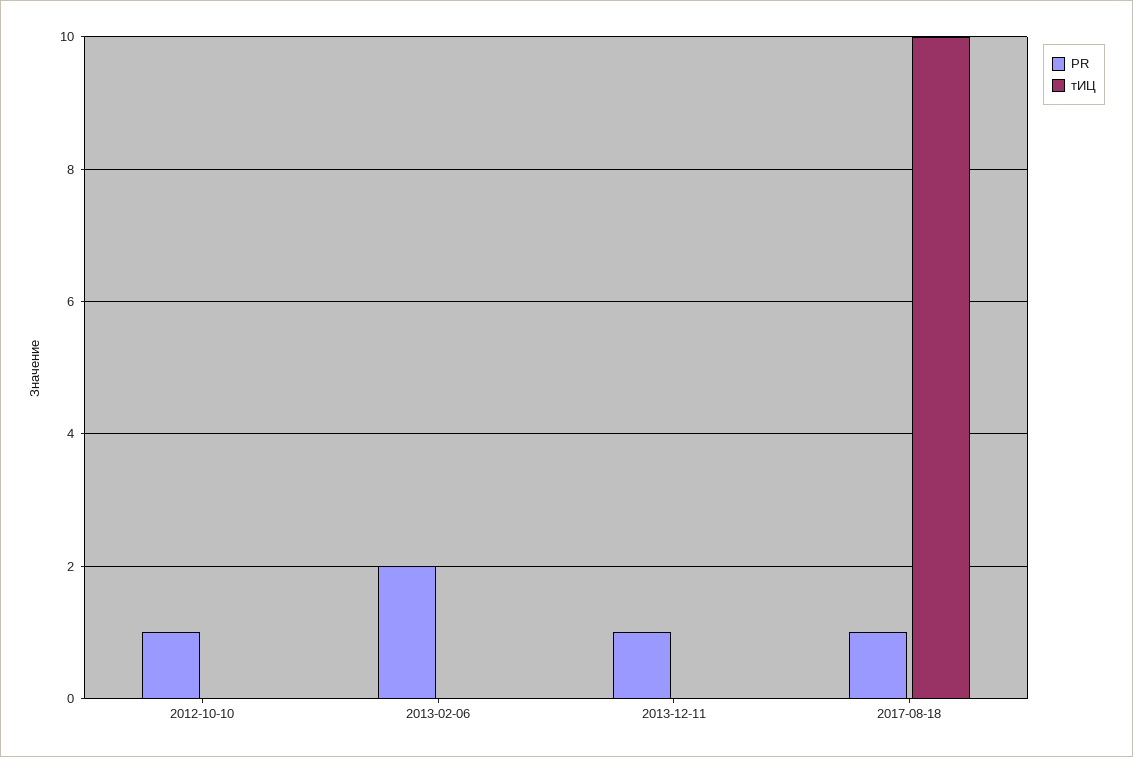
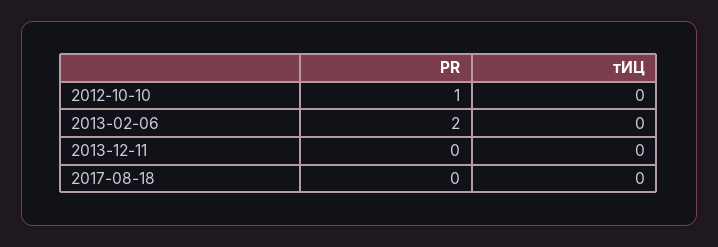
  {
    "PR": {
      "2012-10-10": 1,
      "2013-02-06": 2,
-     "2013-12-11": 1,
+     "2013-12-11": 0,
-     "2017-08-18": 1
+     "2017-08-18": 0
    },
    "тИЦ": {
      "2012-10-10": 0,
      "2013-02-06": 0,
      "2013-12-11": 0,
-     "2017-08-18": 10
+     "2017-08-18": 0
    }
  }

